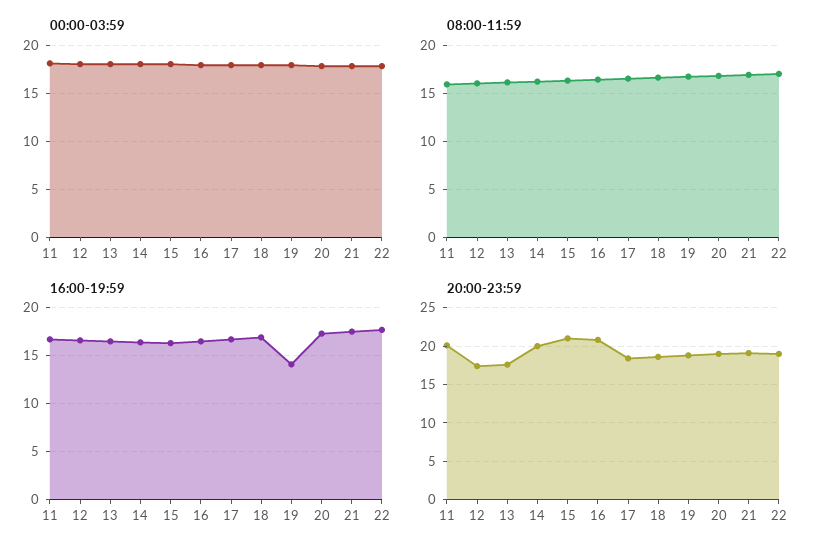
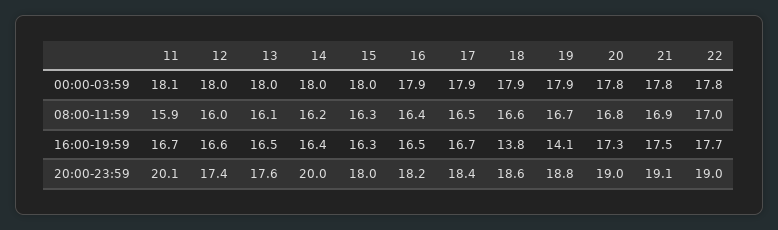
  {
    "00:00-03:59": {
      "11": 18.1,
      "12": 18,
      "13": 18,
      "14": 18,
      "15": 18,
      "16": 17.9,
      "17": 17.9,
      "18": 17.9,
      "19": 17.9,
      "20": 17.8,
      "21": 17.8,
      "22": 17.8
    },
    "08:00-11:59": {
      "11": 15.9,
      "12": 16,
      "13": 16.1,
      "14": 16.2,
      "15": 16.3,
      "16": 16.4,
      "17": 16.5,
      "18": 16.6,
      "19": 16.7,
      "20": 16.8,
      "21": 16.9,
      "22": 17
    },
    "16:00-19:59": {
      "11": 16.7,
      "12": 16.6,
      "13": 16.5,
      "14": 16.4,
      "15": 16.3,
      "16": 16.5,
      "17": 16.7,
-     "18": 17,
+     "18": 13.8,
      "19": 14.1,
      "20": 17.3,
      "21": 17.5,
      "22": 17.7
    },
    "20:00-23:59": {
      "11": 20.1,
      "12": 17.4,
      "13": 17.6,
      "14": 20,
-     "15": 21,
+     "15": 18,
-     "16": 21,
+     "16": 18.2,
      "17": 18.4,
      "18": 18.6,
      "19": 18.8,
      "20": 19,
      "21": 19.1,
      "22": 19
    }
  }

